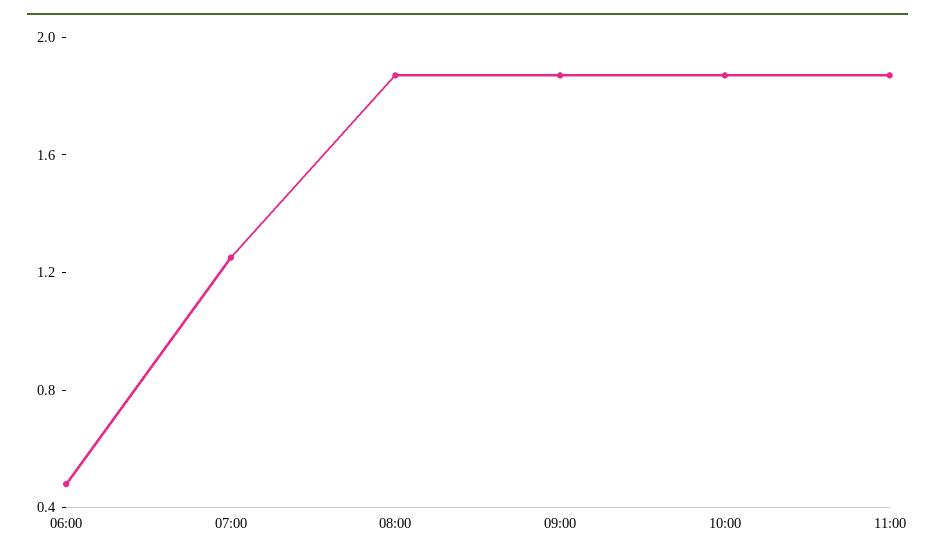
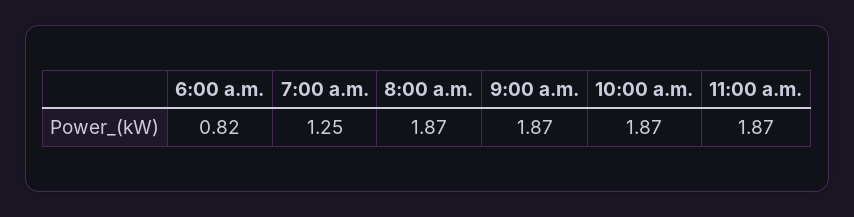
  {
-   "06:00": 0.5,
+   "06:00": 0.82,
    "07:00": 1.25,
    "08:00": 1.87,
    "09:00": 1.87,
    "10:00": 1.87,
    "11:00": 1.87
  }

